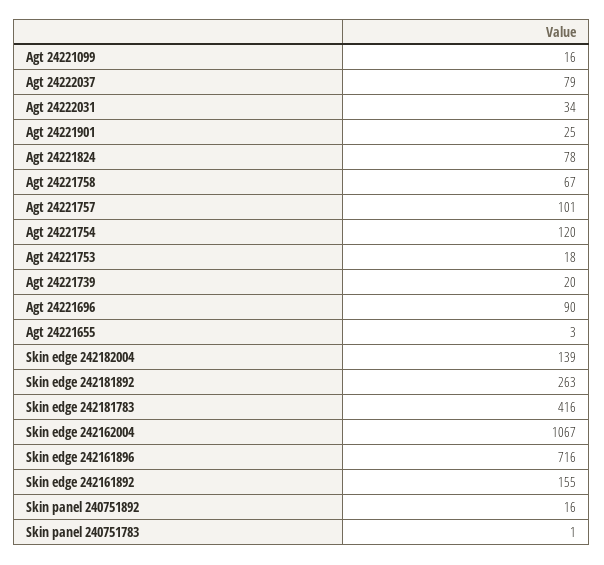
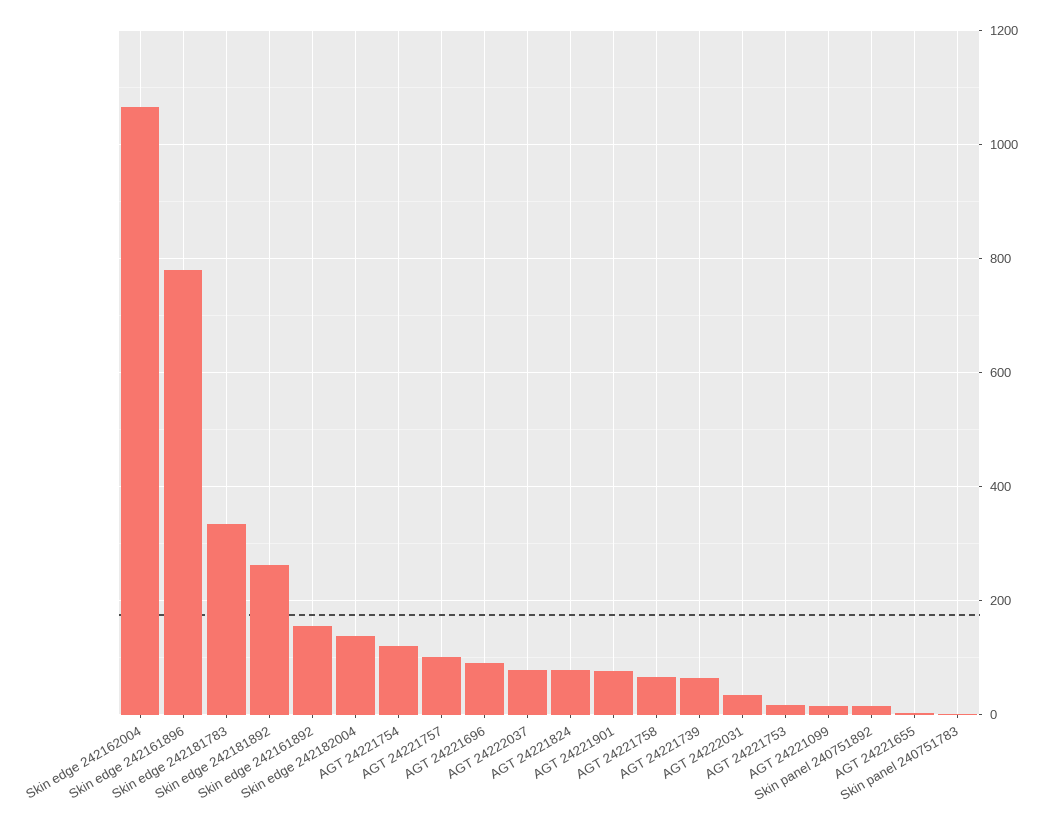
  {
    "Agt 24221099": 16,
    "Agt 24222037": 79,
    "Agt 24222031": 34,
-   "Agt 24221901": 25,
+   "Agt 24221901": 80,
    "Agt 24221824": 78,
    "Agt 24221758": 67,
    "Agt 24221757": 101,
    "Agt 24221754": 120,
    "Agt 24221753": 18,
-   "Agt 24221739": 20,
+   "Agt 24221739": 60,
    "Agt 24221696": 90,
    "Agt 24221655": 3,
    "Skin edge 242182004": 139,
    "Skin edge 242181892": 263,
-   "Skin edge 242181783": 416,
+   "Skin edge 242181783": 340,
    "Skin edge 242162004": 1067,
-   "Skin edge 242161896": 716,
+   "Skin edge 242161896": 780,
    "Skin edge 242161892": 155,
    "Skin panel 240751892": 16,
    "Skin panel 240751783": 1
  }

